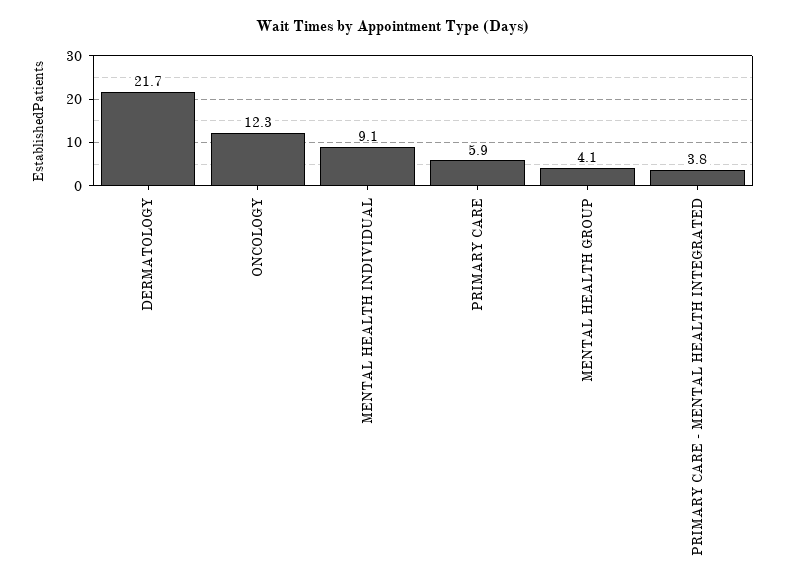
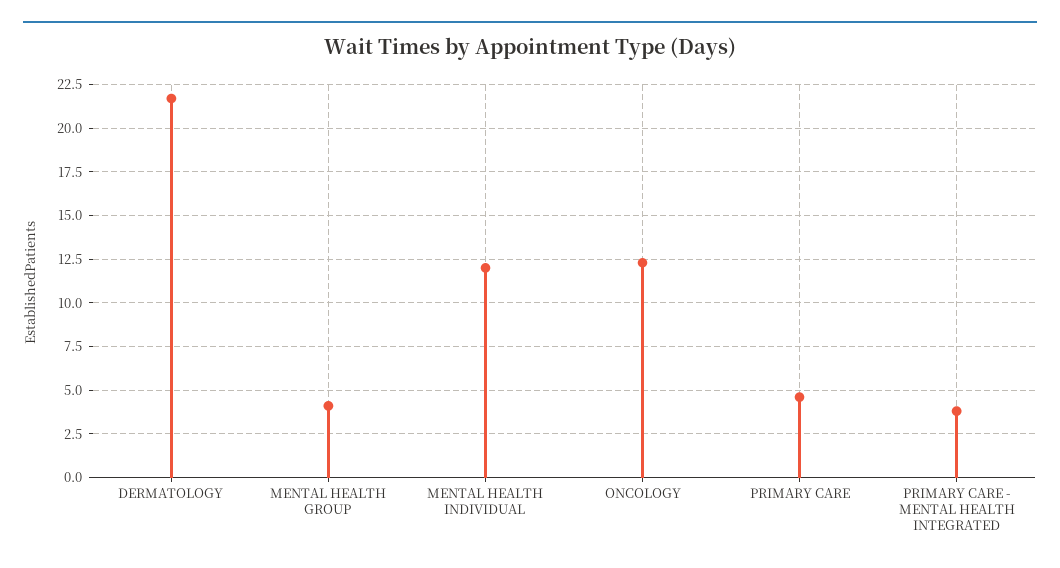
  {
    "DERMATOLOGY": 21.7,
    "ONCOLOGY": 12.3,
-   "MENTAL HEALTH INDIVIDUAL": 9.1,
+   "MENTAL HEALTH INDIVIDUAL": 12,
-   "PRIMARY CARE": 5.9,
+   "PRIMARY CARE": 4.5,
    "MENTAL HEALTH GROUP": 4.1,
    "PRIMARY CARE - MENTAL HEALTH INTEGRATED": 3.8
  }

